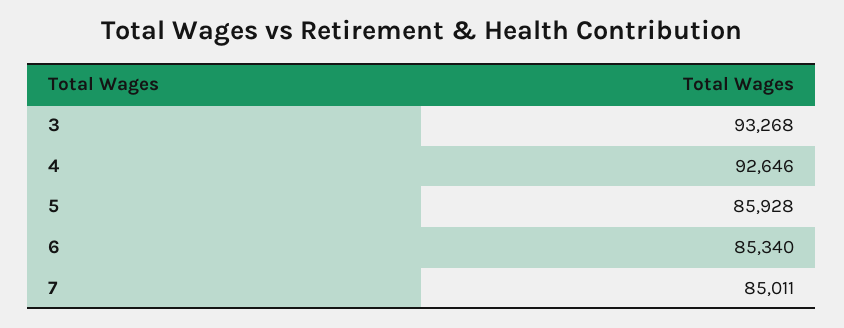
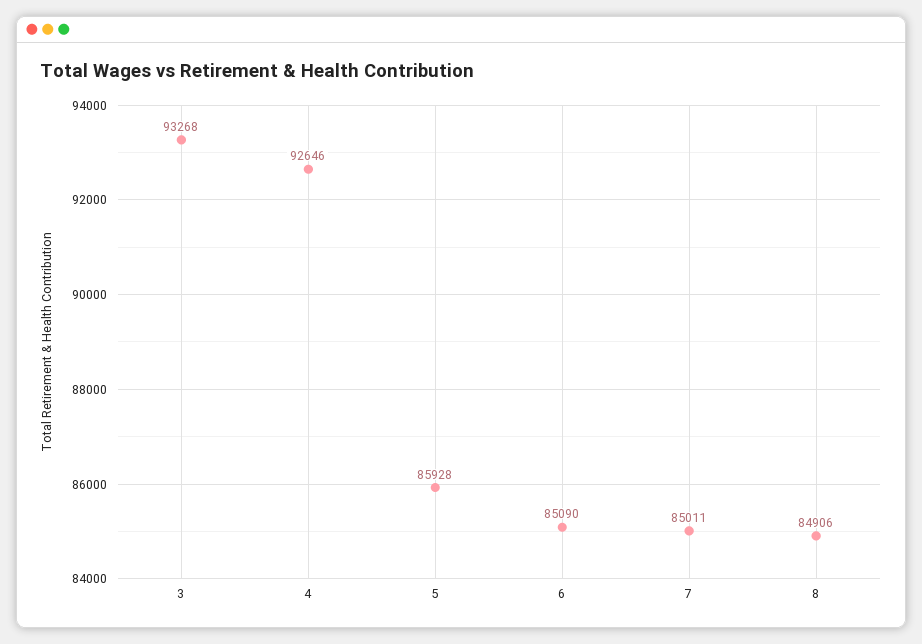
  {
    "3": 93268,
    "4": 92646,
    "5": 85928,
-   "6": 85340,
+   "6": 85090,
-   "7": 85011
+   "7": 85011,
+   "8": 84906
  }

